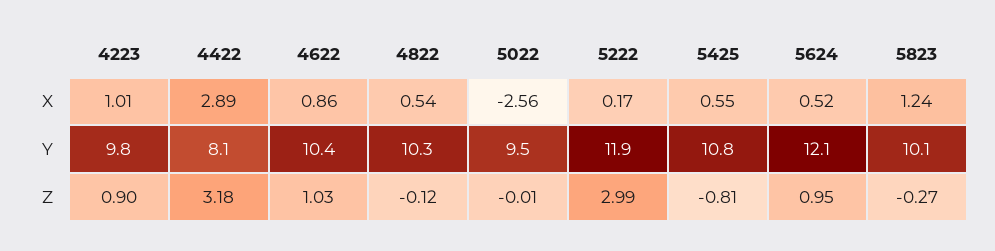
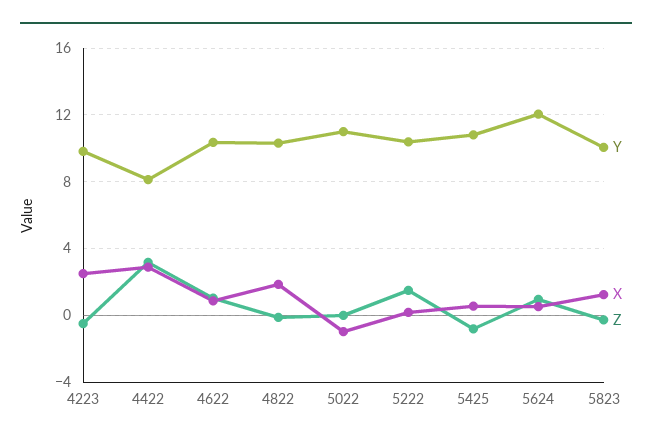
  {
    "X": {
-     "4223": 1.01,
+     "4223": 2.5,
      "4422": 2.89,
      "4622": 0.86,
-     "4822": 0.54,
+     "4822": 2,
-     "5022": -2.56,
+     "5022": -1,
      "5222": 0.17,
      "5425": 0.55,
      "5624": 0.52,
      "5823": 1.24
    },
    "Y": {
      "4223": 9.8,
      "4422": 8.1,
      "4622": 10.4,
      "4822": 10.3,
-     "5022": 9.5,
+     "5022": 11,
-     "5222": 11.9,
+     "5222": 10.5,
      "5425": 10.8,
      "5624": 12.1,
      "5823": 10.1
    },
    "Z": {
-     "4223": 0.9,
+     "4223": -0.5,
      "4422": 3.18,
      "4622": 1.03,
      "4822": -0.12,
      "5022": -0.01,
-     "5222": 2.99,
+     "5222": 1.5,
      "5425": -0.81,
      "5624": 0.95,
      "5823": -0.27
    }
  }

